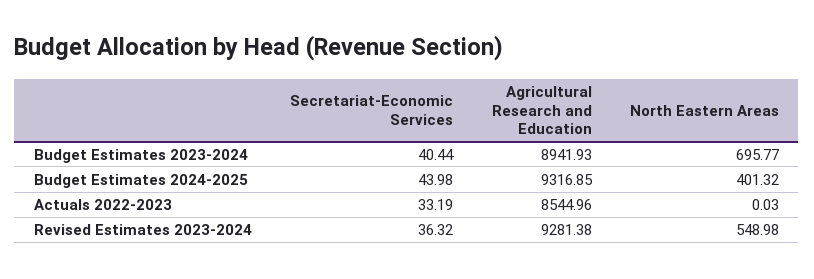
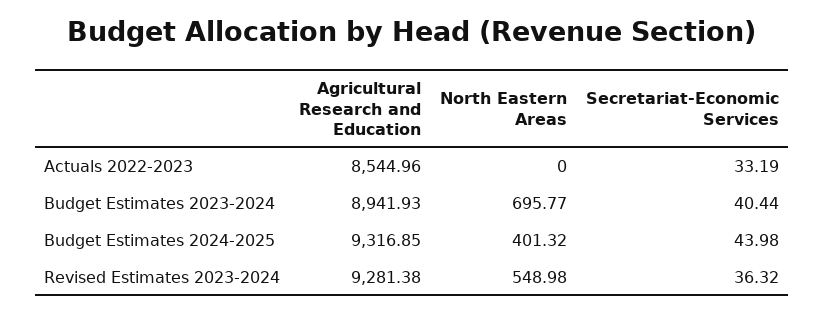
  {
    "Secretariat-Economic Services": {
      "Budget Estimates 2023-2024": 40.44,
      "Budget Estimates 2024-2025": 43.98,
      "Actuals 2022-2023": 33.19,
      "Revised Estimates 2023-2024": 36.32
    },
    "Agricultural Research and Education": {
      "Budget Estimates 2023-2024": 8941.93,
      "Budget Estimates 2024-2025": 9316.85,
      "Actuals 2022-2023": 8544.96,
      "Revised Estimates 2023-2024": 9281.38
    },
    "North Eastern Areas": {
      "Budget Estimates 2023-2024": 695.77,
      "Budget Estimates 2024-2025": 401.32,
-     "Actuals 2022-2023": 0.03,
+     "Actuals 2022-2023": 0,
      "Revised Estimates 2023-2024": 548.98
    }
  }

